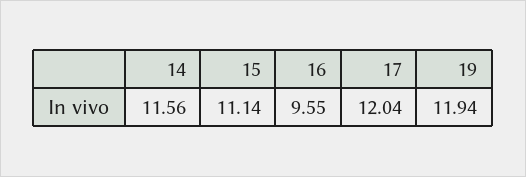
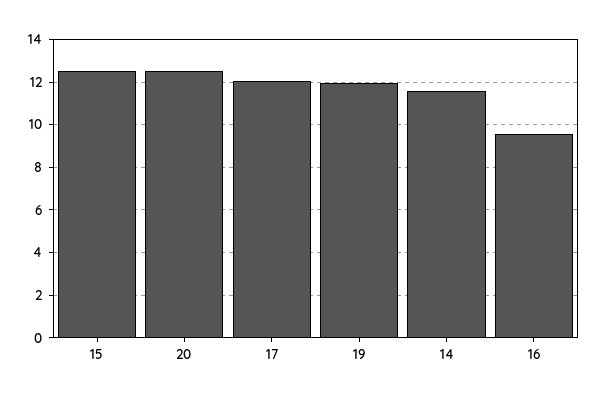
  {
    "14": 11.56,
-   "15": 11.14,
+   "15": 12.5,
    "16": 9.55,
    "17": 12.04,
-   "19": 11.94
+   "19": 11.94,
+   "20": 12.5
  }

